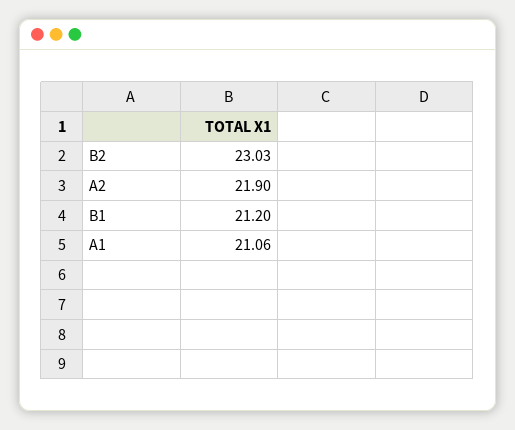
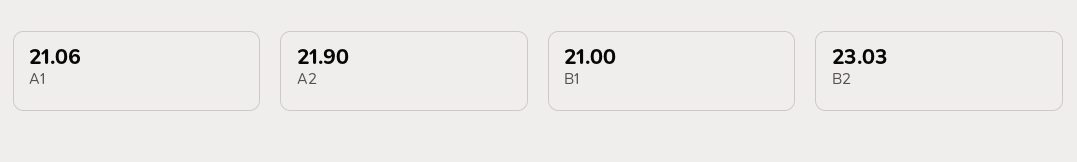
  {
    "B2": 23.03,
    "A2": 21.9,
-   "B1": 21.2,
+   "B1": 21,
    "A1": 21.06
  }

